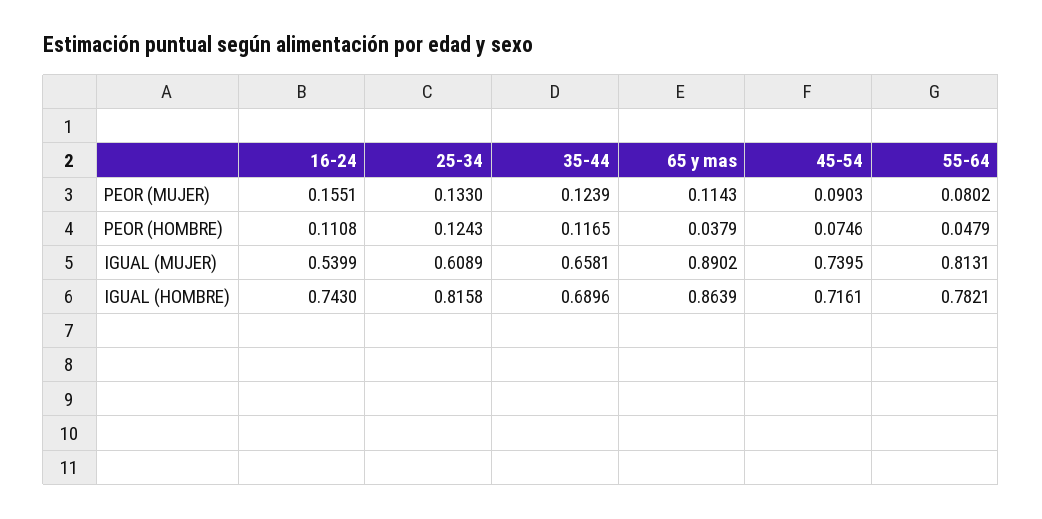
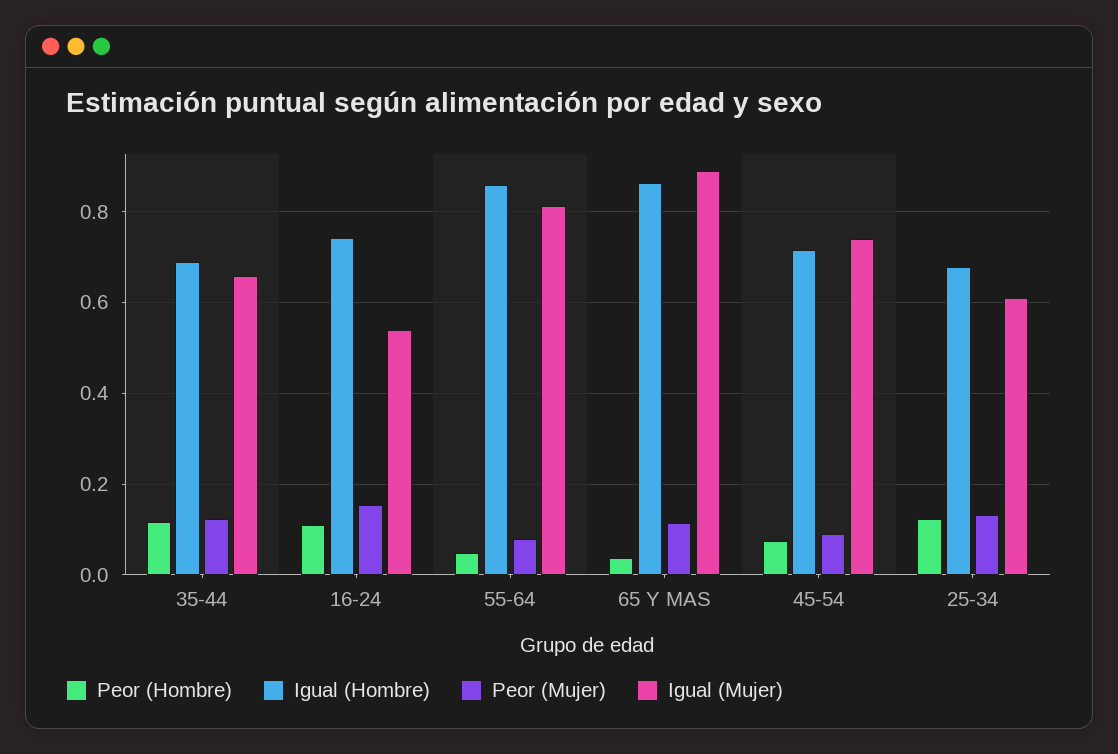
  {
    "PEOR (MUJER)": {
      "16-24": 0.1551,
      "25-34": 0.133,
      "35-44": 0.1239,
      "65 y mas": 0.1143,
      "45-54": 0.0903,
      "55-64": 0.0802
    },
    "PEOR (HOMBRE)": {
      "16-24": 0.1108,
      "25-34": 0.1243,
      "35-44": 0.1165,
      "65 y mas": 0.0379,
      "45-54": 0.0746,
      "55-64": 0.0479
    },
    "IGUAL (MUJER)": {
      "16-24": 0.5399,
      "25-34": 0.6089,
      "35-44": 0.6581,
      "65 y mas": 0.8902,
      "45-54": 0.7395,
      "55-64": 0.8131
    },
    "IGUAL (HOMBRE)": {
      "16-24": 0.743,
-     "25-34": 0.8158,
+     "25-34": 0.68,
      "35-44": 0.6896,
      "65 y mas": 0.8639,
      "45-54": 0.7161,
-     "55-64": 0.7821
+     "55-64": 0.86
    }
  }

